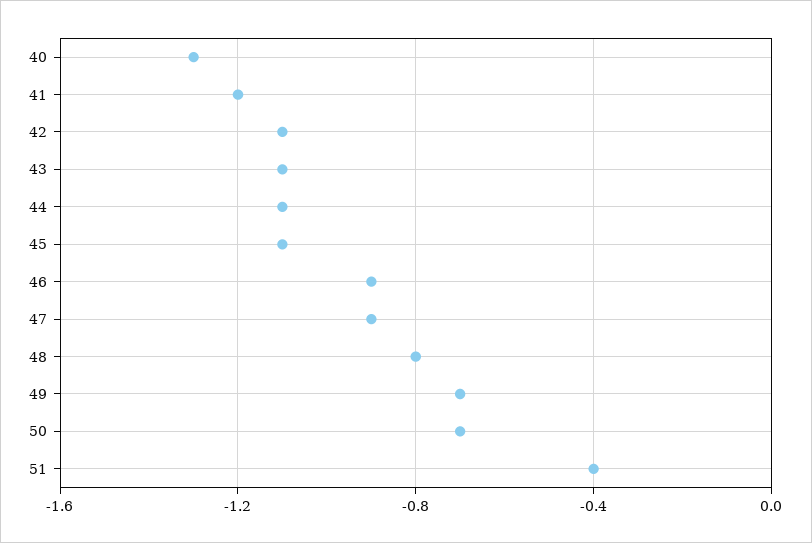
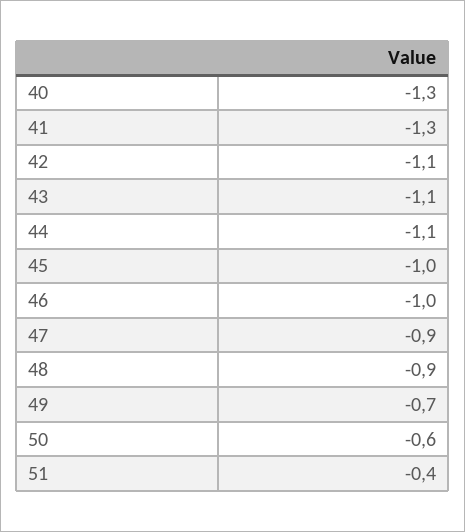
  {
    "40": -1.3,
-   "41": -1.2,
+   "41": -1.3,
    "42": -1.1,
    "43": -1.1,
    "44": -1.1,
-   "45": -1.1,
+   "45": -1,
-   "46": -0.9,
+   "46": -1,
    "47": -0.9,
-   "48": -0.8,
+   "48": -0.9,
    "49": -0.7,
-   "50": -0.7,
+   "50": -0.6,
    "51": -0.4
  }

